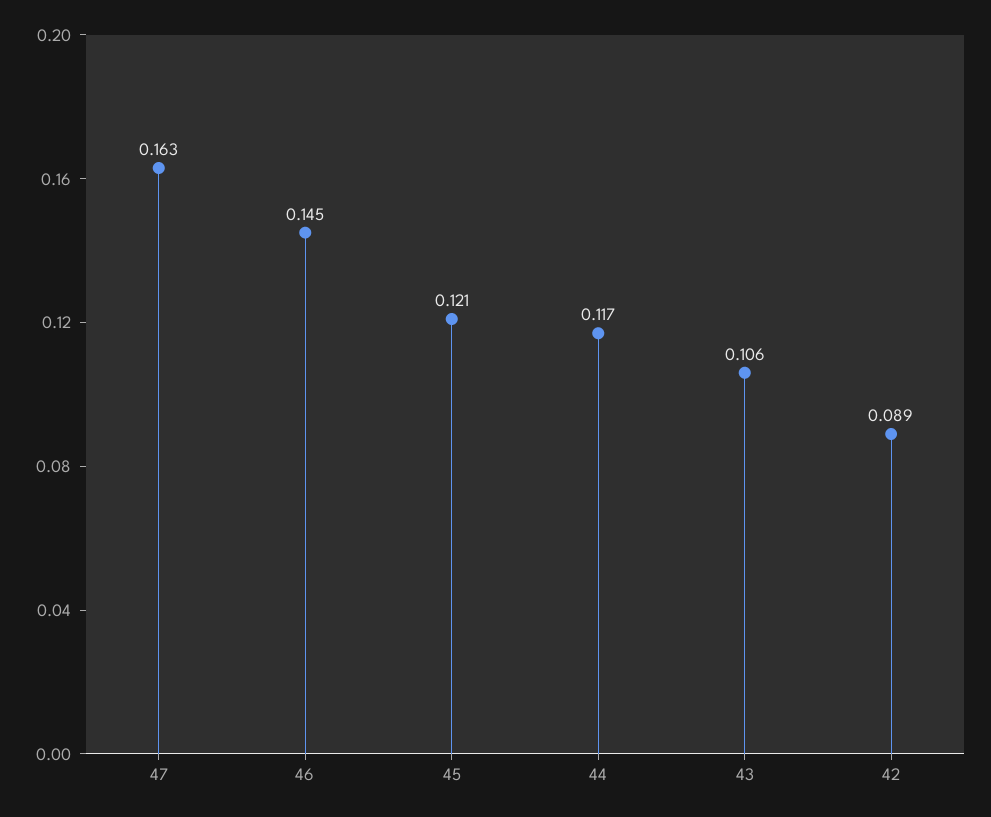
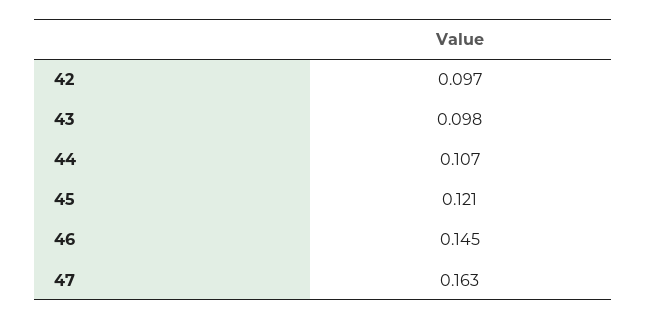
  {
    "47": 0.163,
    "46": 0.145,
    "45": 0.121,
-   "44": 0.117,
+   "44": 0.107,
-   "43": 0.106,
+   "43": 0.098,
-   "42": 0.089
+   "42": 0.097
  }

